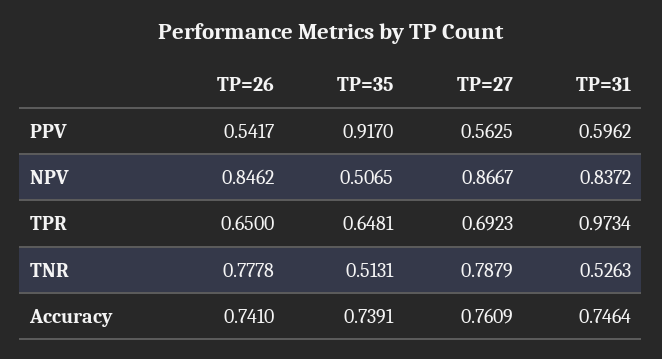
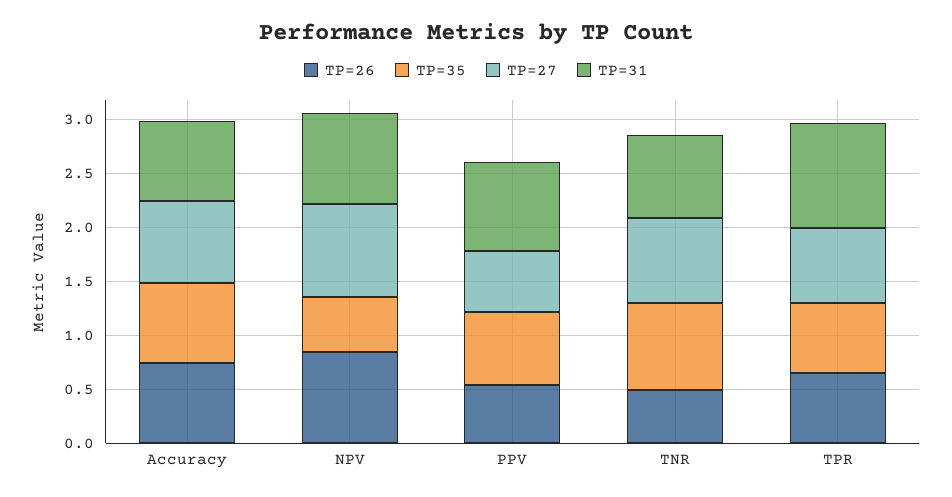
  {
    "TP=26": {
      "PPV": 0.5417,
      "NPV": 0.8462,
      "TPR": 0.65,
-     "TNR": 0.7778,
+     "TNR": 0.5,
      "Accuracy": 0.741
    },
    "TP=35": {
-     "PPV": 0.917,
+     "PPV": 0.7,
      "NPV": 0.5065,
      "TPR": 0.6481,
-     "TNR": 0.5131,
+     "TNR": 0.8,
      "Accuracy": 0.7391
    },
    "TP=27": {
      "PPV": 0.5625,
      "NPV": 0.8667,
      "TPR": 0.6923,
      "TNR": 0.7879,
      "Accuracy": 0.7609
    },
    "TP=31": {
-     "PPV": 0.5962,
+     "PPV": 0.8,
      "NPV": 0.8372,
      "TPR": 0.9734,
-     "TNR": 0.5263,
+     "TNR": 0.8,
      "Accuracy": 0.7464
    }
  }

